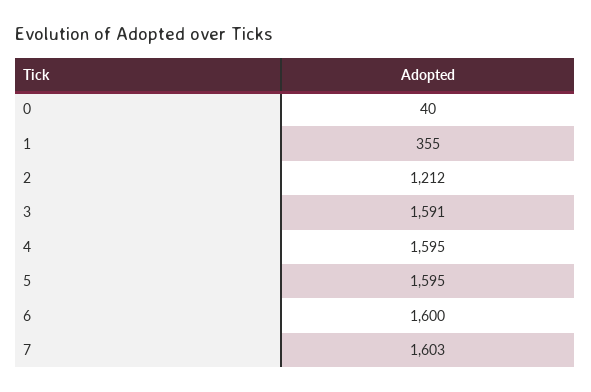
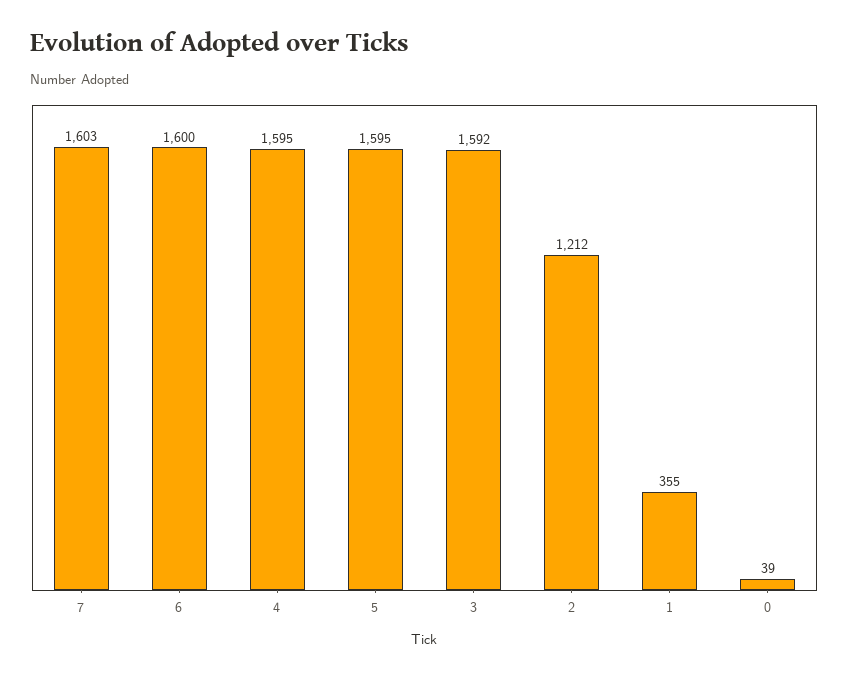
  {
-   "0": 40,
+   "0": 39,
    "1": 355,
    "2": 1212,
-   "3": 1591,
+   "3": 1592,
    "4": 1595,
    "5": 1595,
    "6": 1600,
    "7": 1603
  }

